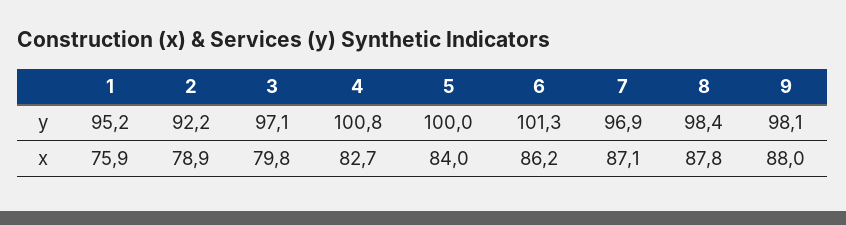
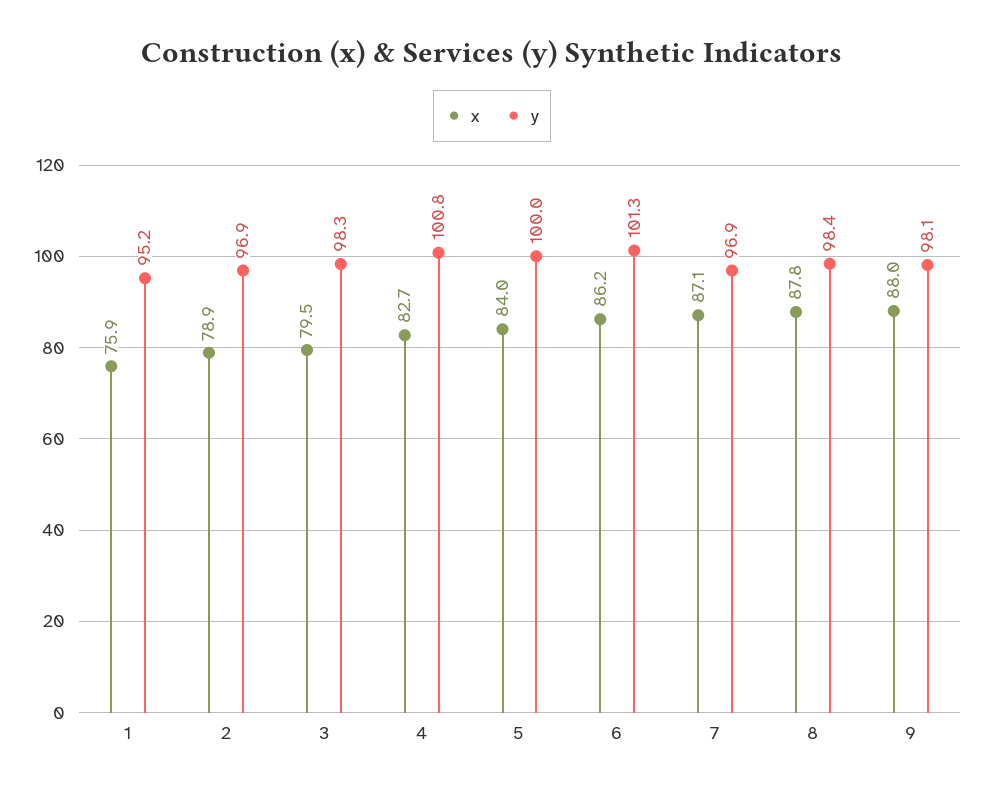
  {
    "y": {
      "1": 95.2,
-     "2": 92.2,
+     "2": 96.9,
-     "3": 97.1,
+     "3": 98.3,
      "4": 100.8,
      "5": 100,
      "6": 101.3,
      "7": 96.9,
      "8": 98.4,
      "9": 98.1
    },
    "x": {
      "1": 75.9,
      "2": 78.9,
-     "3": 79.8,
+     "3": 79.5,
      "4": 82.7,
      "5": 84,
      "6": 86.2,
      "7": 87.1,
      "8": 87.8,
      "9": 88
    }
  }

